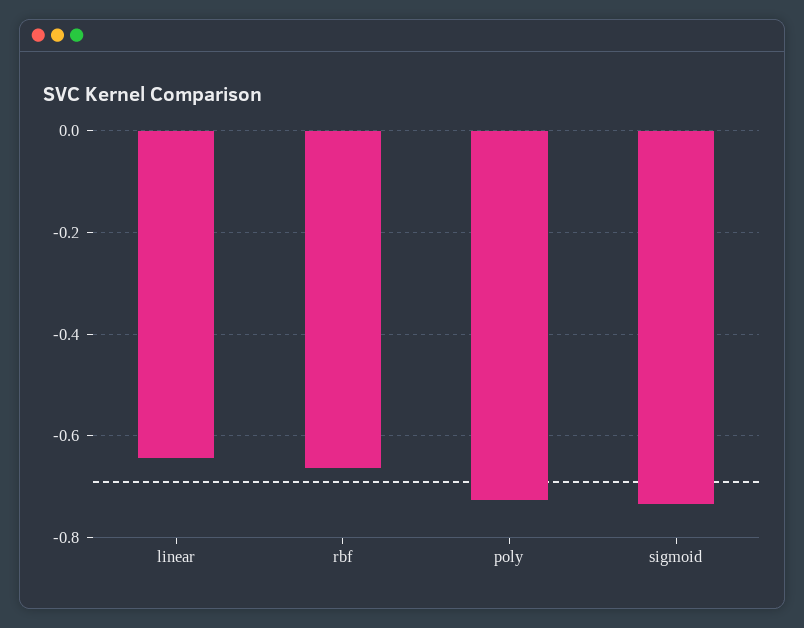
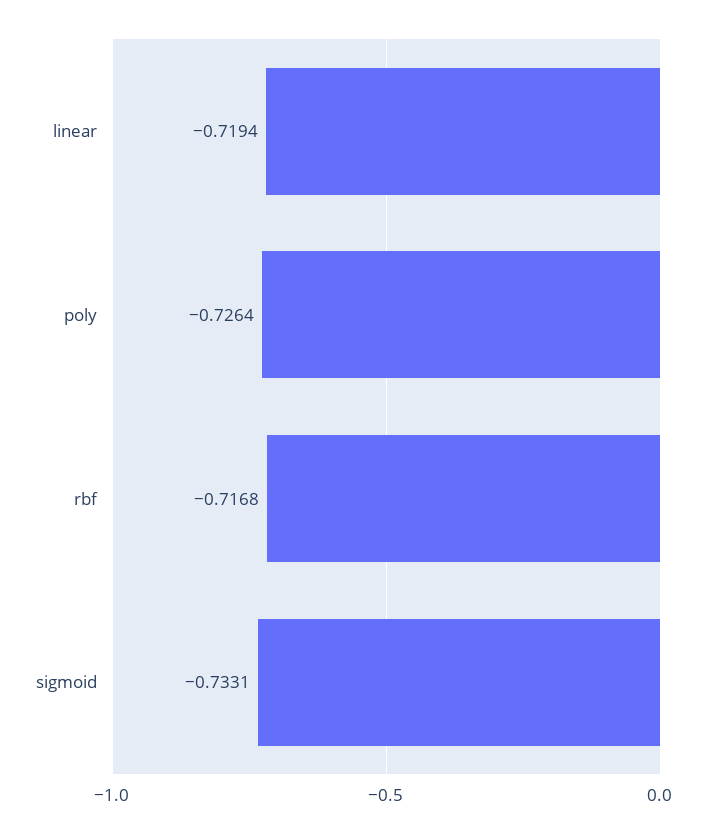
  {
-   "linear": -0.64,
+   "linear": -0.7194,
-   "rbf": -0.66,
+   "rbf": -0.7168,
    "poly": -0.7264,
    "sigmoid": -0.7331
  }

